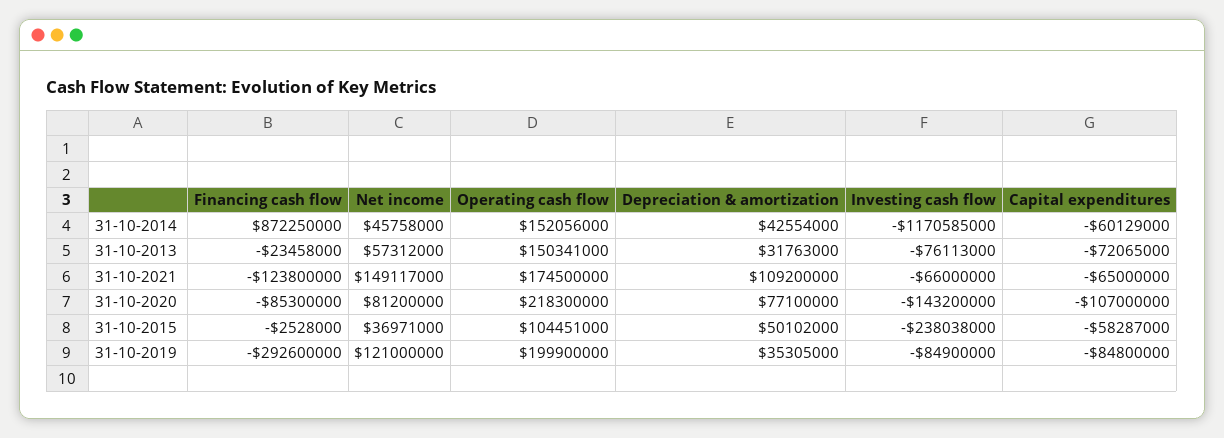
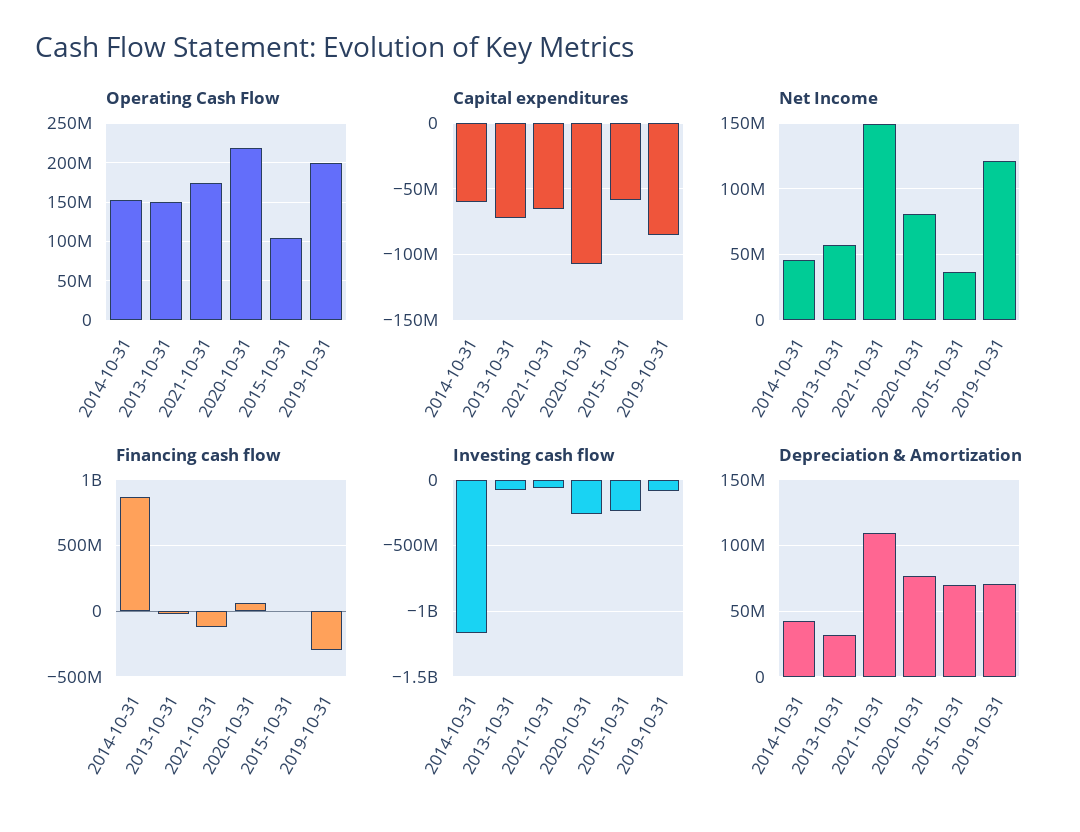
  {
    "Financing cash flow": {
      "31-10-2014": 872250000,
      "31-10-2013": -23458000,
      "31-10-2021": -123800000,
-     "31-10-2020": -85300000,
+     "31-10-2020": 50000000,
      "31-10-2015": -2528000,
      "31-10-2019": -292600000
    },
    "Net income": {
      "31-10-2014": 45758000,
      "31-10-2013": 57312000,
      "31-10-2021": 149117000,
      "31-10-2020": 81200000,
      "31-10-2015": 36971000,
      "31-10-2019": 121000000
    },
    "Operating cash flow": {
      "31-10-2014": 152056000,
      "31-10-2013": 150341000,
      "31-10-2021": 174500000,
      "31-10-2020": 218300000,
      "31-10-2015": 104451000,
      "31-10-2019": 199900000
    },
    "Depreciation & amortization": {
      "31-10-2014": 42554000,
      "31-10-2013": 31763000,
      "31-10-2021": 109200000,
      "31-10-2020": 77100000,
-     "31-10-2015": 50102000,
+     "31-10-2015": 70000000,
-     "31-10-2019": 35305000
+     "31-10-2019": 70000000
    },
    "Investing cash flow": {
      "31-10-2014": -1170585000,
      "31-10-2013": -76113000,
      "31-10-2021": -66000000,
-     "31-10-2020": -143200000,
+     "31-10-2020": -250000000,
      "31-10-2015": -238038000,
      "31-10-2019": -84900000
    },
    "Capital expenditures": {
      "31-10-2014": -60129000,
      "31-10-2013": -72065000,
      "31-10-2021": -65000000,
      "31-10-2020": -107000000,
      "31-10-2015": -58287000,
      "31-10-2019": -84800000
    }
  }

